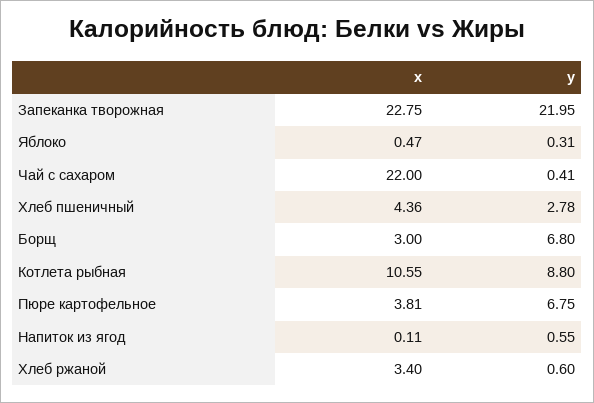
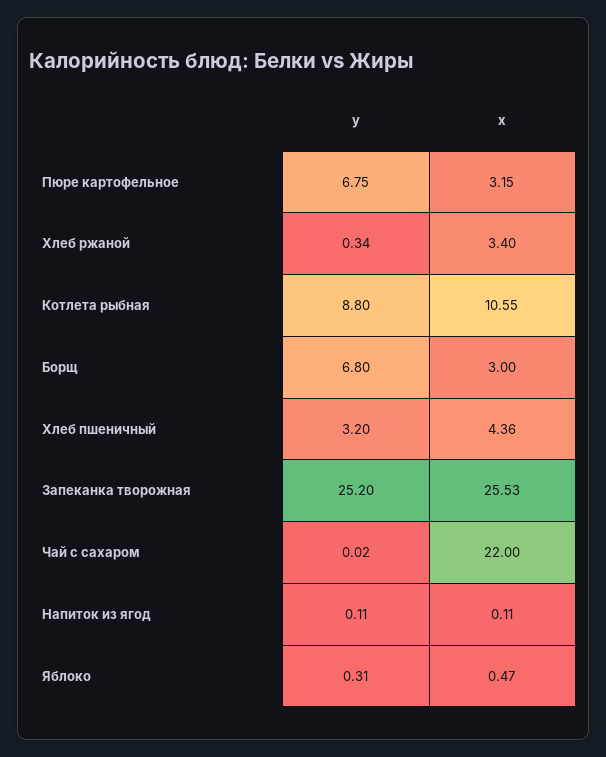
  {
    "x": {
-     "Запеканка творожная": 22.75,
+     "Запеканка творожная": 25.53,
      "Яблоко": 0.47,
      "Чай с сахаром": 22,
      "Хлеб пшеничный": 4.36,
      "Борщ": 3,
      "Котлета рыбная": 10.55,
-     "Пюре картофельное": 3.81,
+     "Пюре картофельное": 3.15,
      "Напиток из ягод": 0.11,
      "Хлеб ржаной": 3.4
    },
    "y": {
-     "Запеканка творожная": 21.95,
+     "Запеканка творожная": 25.2,
      "Яблоко": 0.31,
-     "Чай с сахаром": 0.41,
+     "Чай с сахаром": 0.02,
-     "Хлеб пшеничный": 2.78,
+     "Хлеб пшеничный": 3.2,
      "Борщ": 6.8,
      "Котлета рыбная": 8.8,
      "Пюре картофельное": 6.75,
-     "Напиток из ягод": 0.55,
+     "Напиток из ягод": 0.11,
-     "Хлеб ржаной": 0.6
+     "Хлеб ржаной": 0.34
    }
  }

